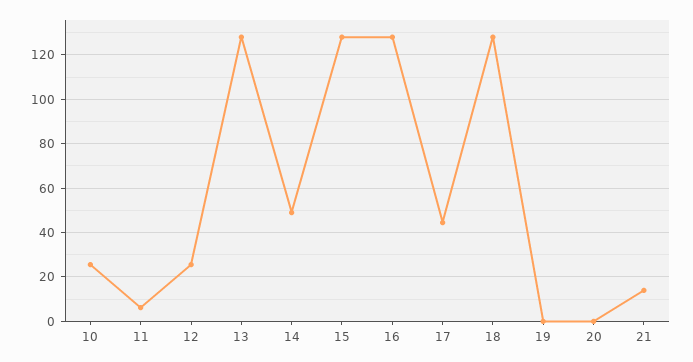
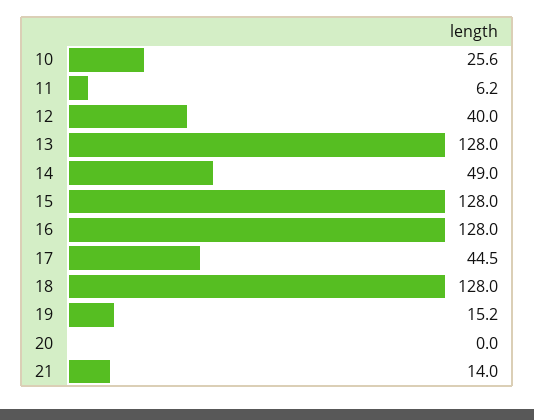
  {
    "10": 25.6,
    "11": 6.2,
-   "12": 25,
+   "12": 40,
    "13": 128,
    "14": 49,
    "15": 128,
    "16": 128,
    "17": 44.5,
    "18": 128,
-   "19": 0,
+   "19": 15.2,
    "20": 0,
    "21": 14
  }

